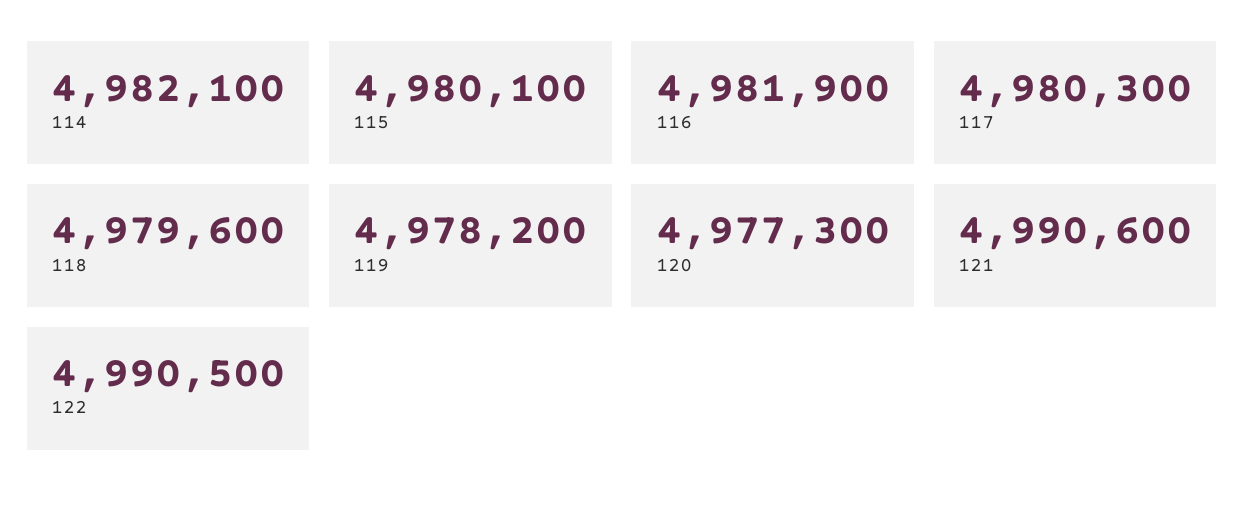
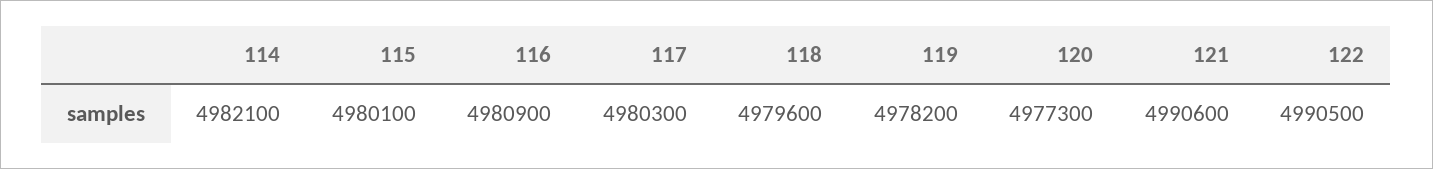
  {
    "114": 4982100,
    "115": 4980100,
-   "116": 4981900,
+   "116": 4980900,
    "117": 4980300,
    "118": 4979600,
    "119": 4978200,
    "120": 4977300,
    "121": 4990600,
    "122": 4990500
  }

